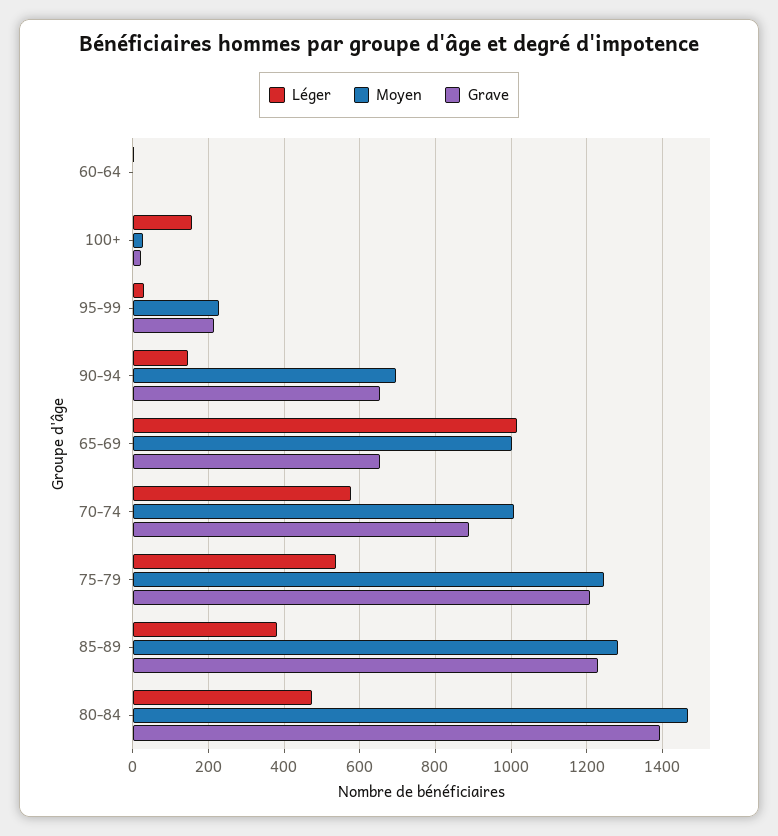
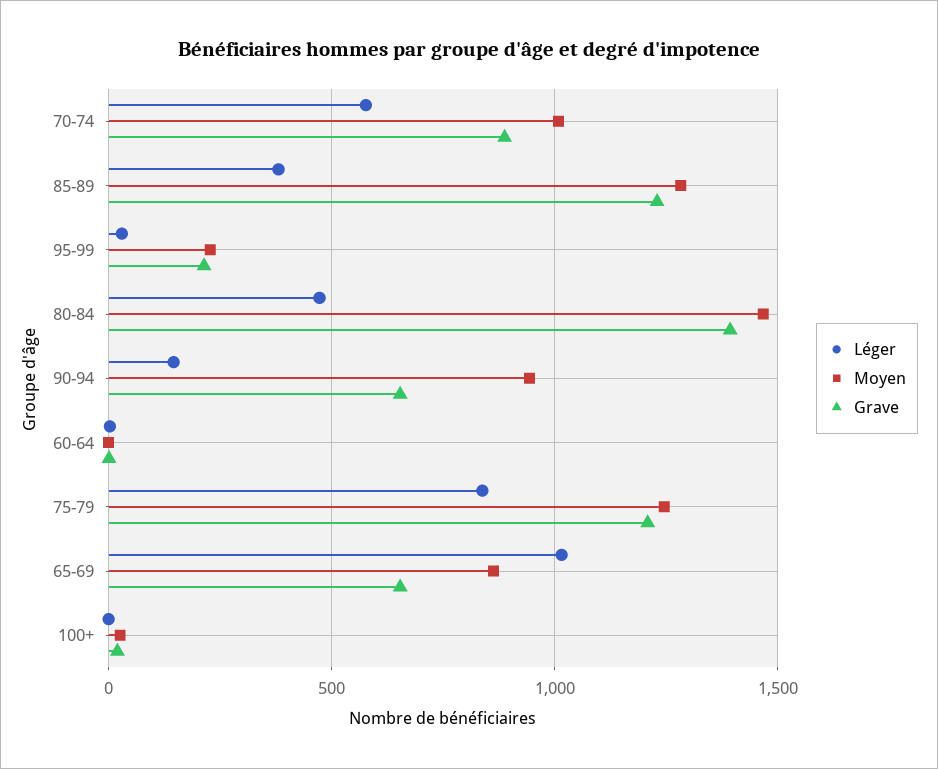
  {
    "Léger": {
      "60-64": 0,
-     "100+": 160,
+     "100+": 0,
      "95-99": 40,
      "90-94": 140,
      "65-69": 1020,
      "70-74": 580,
-     "75-79": 540,
+     "75-79": 850,
      "85-89": 380,
      "80-84": 480
    },
    "Moyen": {
      "60-64": 0,
      "100+": 20,
      "95-99": 220,
-     "90-94": 700,
+     "90-94": 950,
-     "65-69": 1000,
+     "65-69": 850,
      "70-74": 1000,
      "75-79": 1240,
      "85-89": 1280,
      "80-84": 1460
    },
    "Grave": {
      "60-64": 0,
      "100+": 20,
      "95-99": 220,
      "90-94": 660,
      "65-69": 660,
      "70-74": 880,
      "75-79": 1200,
      "85-89": 1240,
      "80-84": 1400
    }
  }

